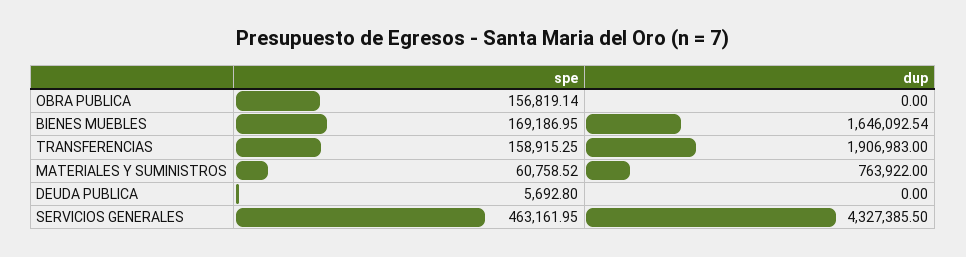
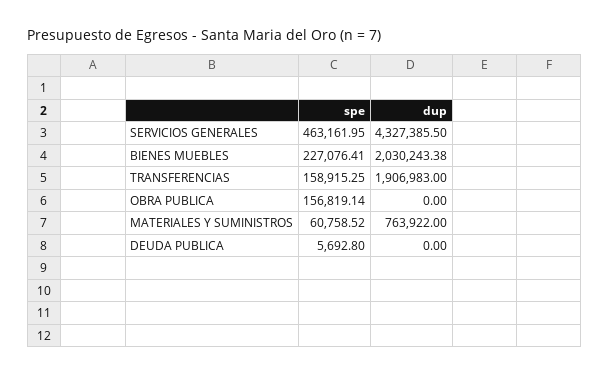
  {
    "spe": {
      "OBRA PUBLICA": 156819.14,
-     "BIENES MUEBLES": 169186.95,
+     "BIENES MUEBLES": 227076.41,
      "TRANSFERENCIAS": 158915.25,
      "MATERIALES Y SUMINISTROS": 60758.52,
      "DEUDA PUBLICA": 5692.8,
      "SERVICIOS GENERALES": 463161.95
    },
    "dup": {
      "OBRA PUBLICA": 0,
-     "BIENES MUEBLES": 1646092.54,
+     "BIENES MUEBLES": 2030243.38,
      "TRANSFERENCIAS": 1906983,
      "MATERIALES Y SUMINISTROS": 763922,
      "DEUDA PUBLICA": 0,
      "SERVICIOS GENERALES": 4327385.5
    }
  }

